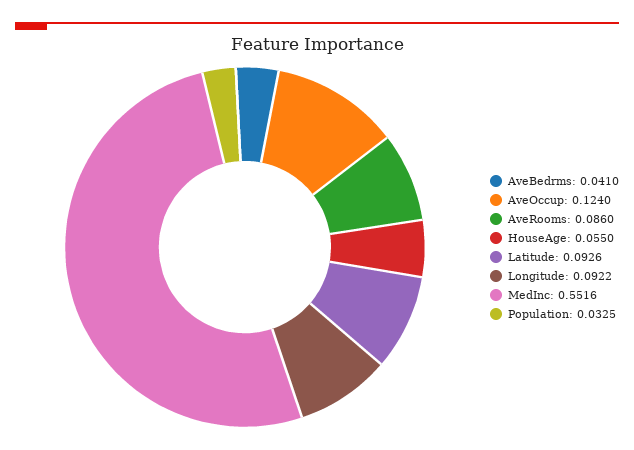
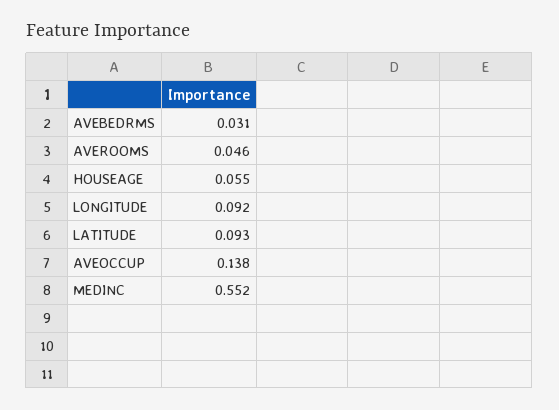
  {
-   "AveBedrms": 0.041,
+   "AveBedrms": 0.031,
-   "AveOccup": 0.124,
+   "AveOccup": 0.138,
-   "AveRooms": 0.086,
+   "AveRooms": 0.046,
    "HouseAge": 0.055,
    "Latitude": 0.0926,
    "Longitude": 0.0922,
-   "MedInc": 0.5516,
+   "MedInc": 0.5516
-   "Population": 0.0325
  }

